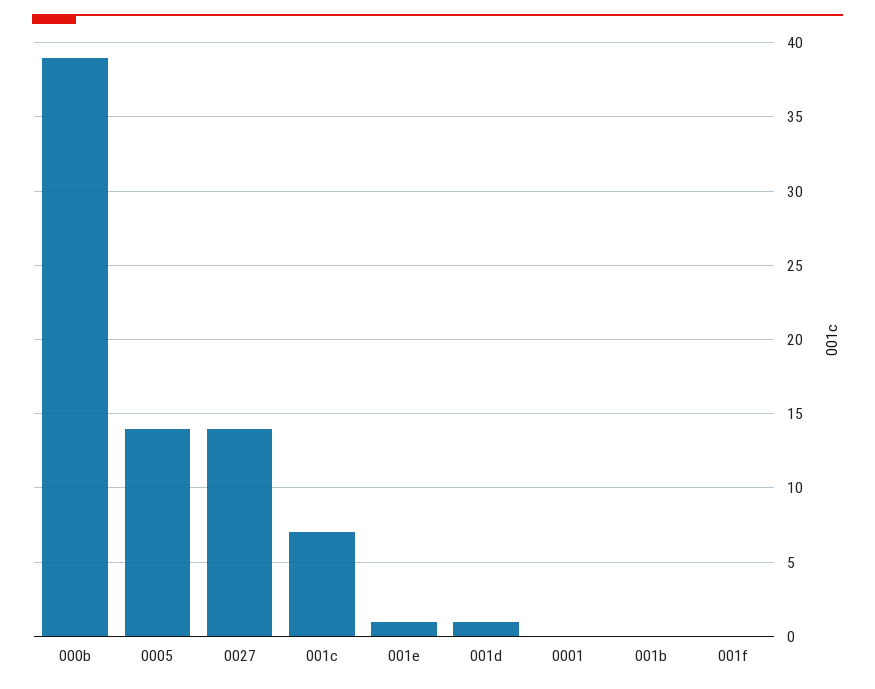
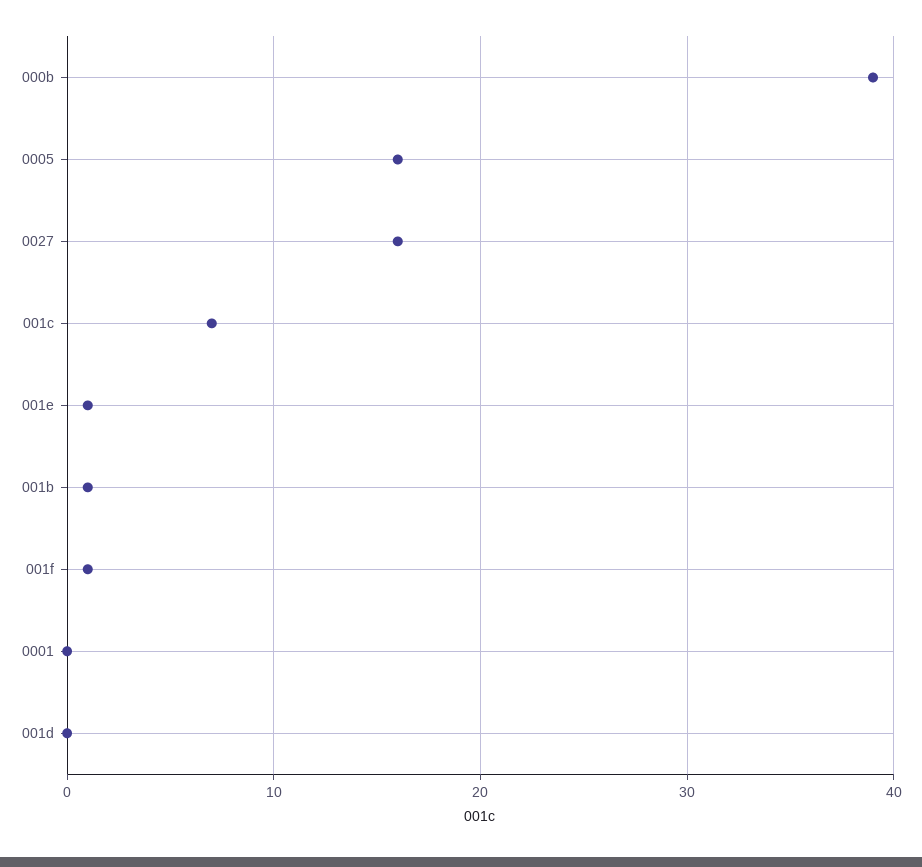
  {
    "000b": 39,
-   "0005": 14,
+   "0005": 16,
-   "0027": 14,
+   "0027": 16,
    "001c": 7,
    "001e": 1,
-   "001d": 1,
+   "001d": 0,
    "0001": 0,
-   "001b": 0,
+   "001b": 1,
-   "001f": 0
+   "001f": 1
  }

